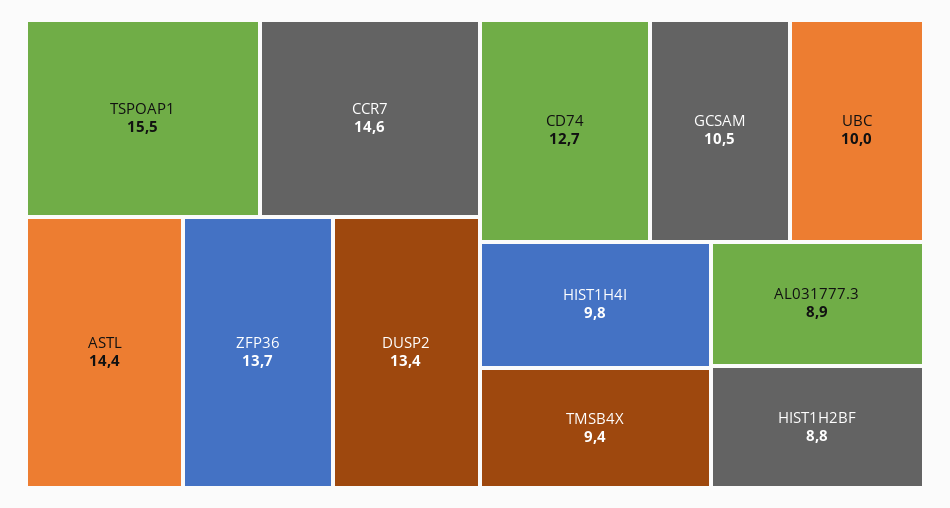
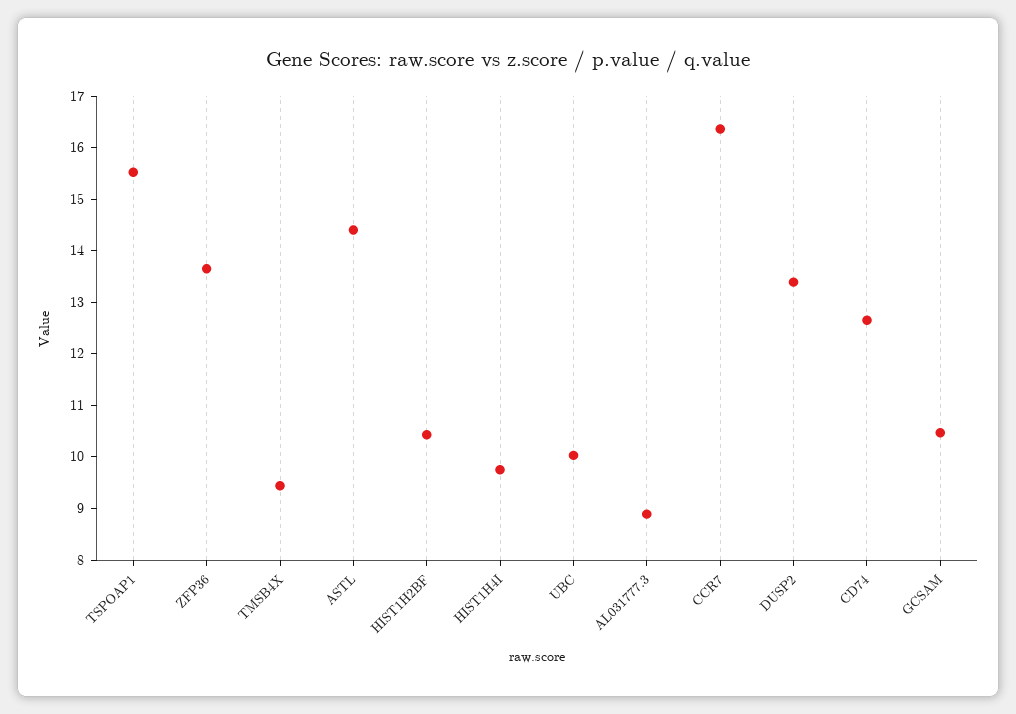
  {
    "TSPOAP1": 15.5,
-   "CCR7": 14.6,
+   "CCR7": 16.4,
    "ASTL": 14.4,
    "ZFP36": 13.7,
    "DUSP2": 13.4,
    "CD74": 12.7,
    "GCSAM": 10.5,
    "UBC": 10,
    "HIST1H4I": 9.8,
    "TMSB4X": 9.4,
    "AL031777.3": 8.9,
-   "HIST1H2BF": 8.8
+   "HIST1H2BF": 10.4
  }

